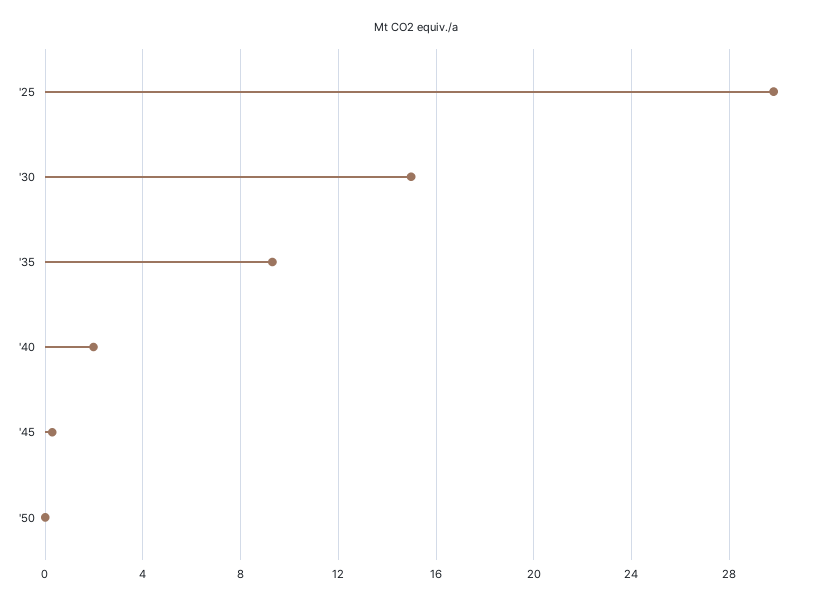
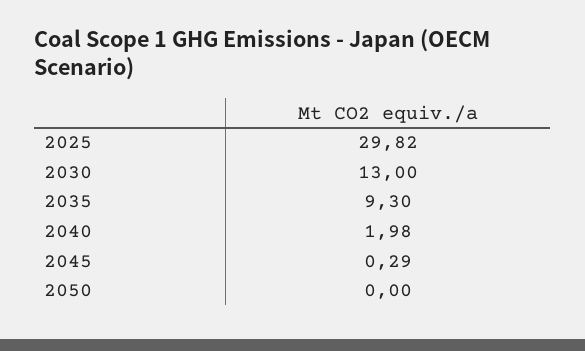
  {
    "'25": 29.82,
-   "'30": 15,
+   "'30": 13,
    "'35": 9.3,
    "'40": 1.98,
    "'45": 0.29,
    "'50": 0
  }

